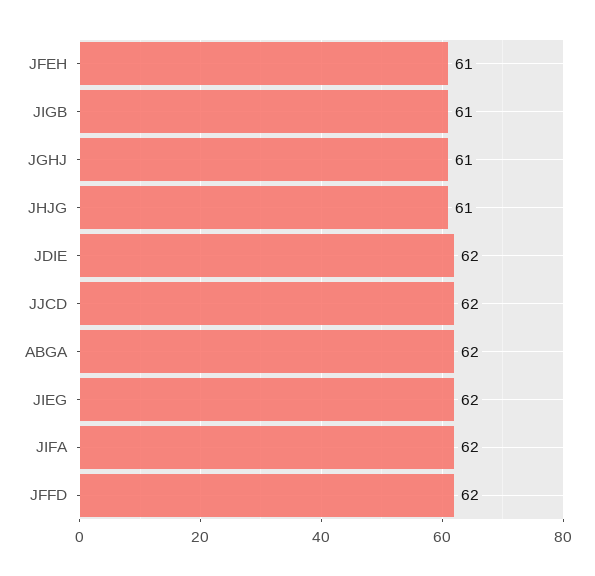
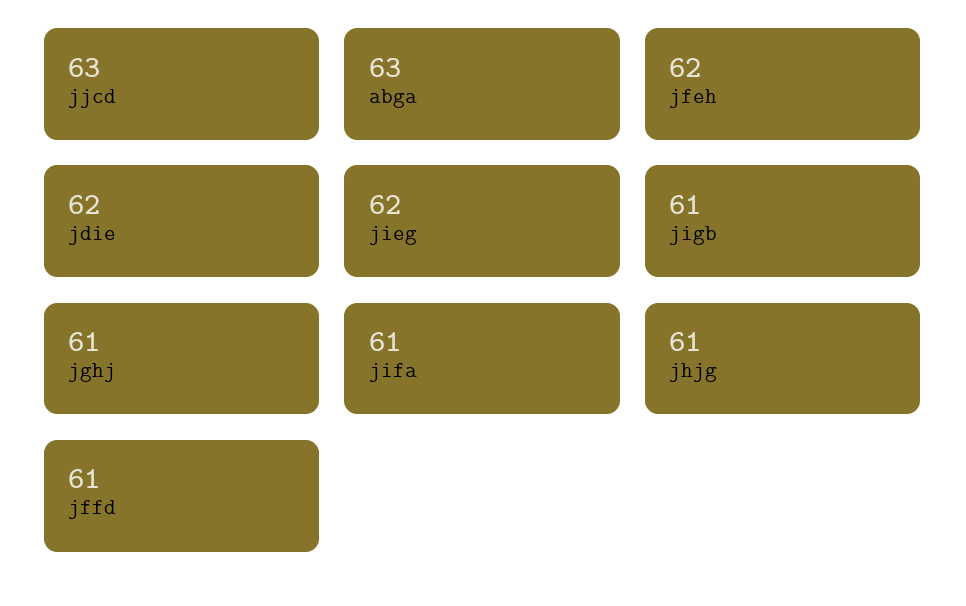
  {
-   "JFEH": 61,
+   "JFEH": 62,
    "JIGB": 61,
    "JGHJ": 61,
    "JHJG": 61,
    "JDIE": 62,
-   "JJCD": 62,
+   "JJCD": 63,
-   "ABGA": 62,
+   "ABGA": 63,
    "JIEG": 62,
-   "JIFA": 62,
+   "JIFA": 61,
-   "JFFD": 62
+   "JFFD": 61
  }

